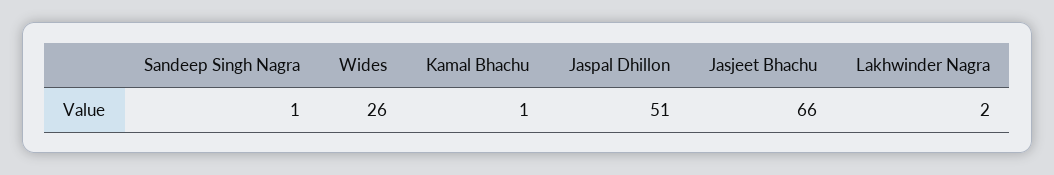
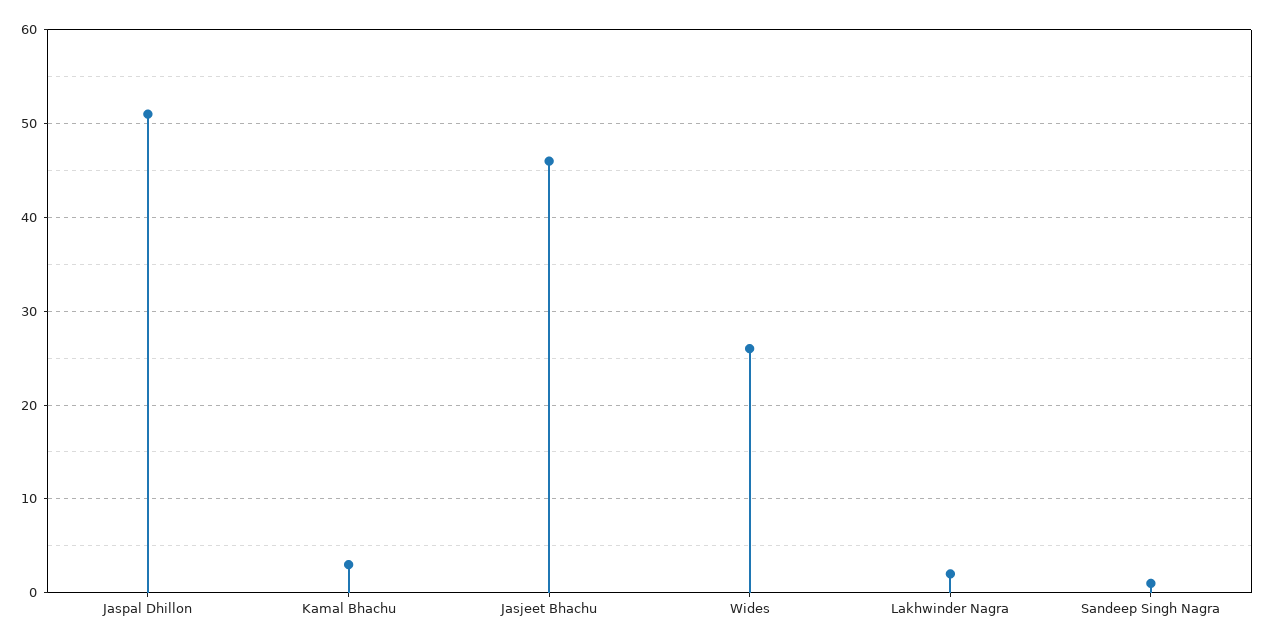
  {
    "Sandeep Singh Nagra": 1,
    "Wides": 26,
-   "Kamal Bhachu": 1,
+   "Kamal Bhachu": 3,
    "Jaspal Dhillon": 51,
-   "Jasjeet Bhachu": 66,
+   "Jasjeet Bhachu": 46,
    "Lakhwinder Nagra": 2
  }

